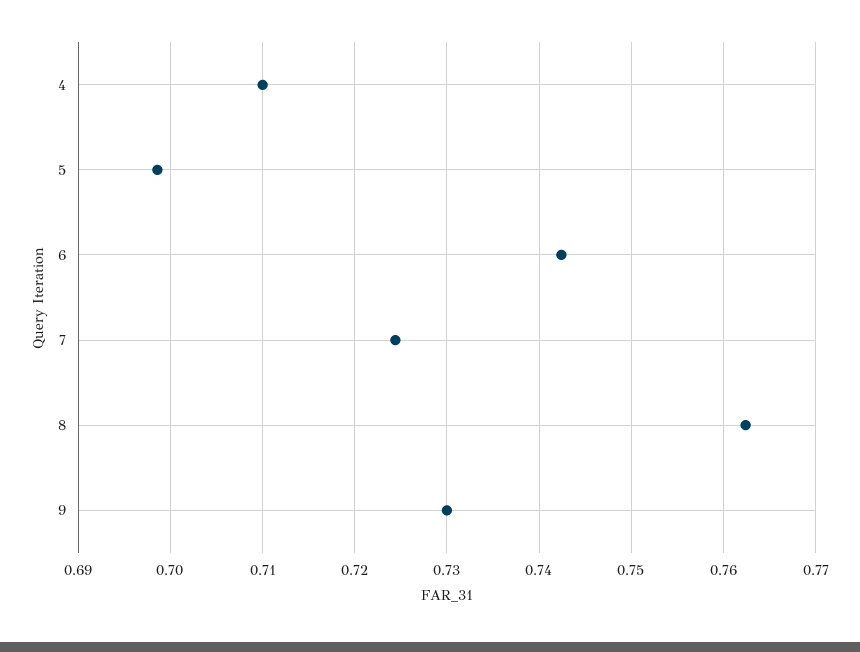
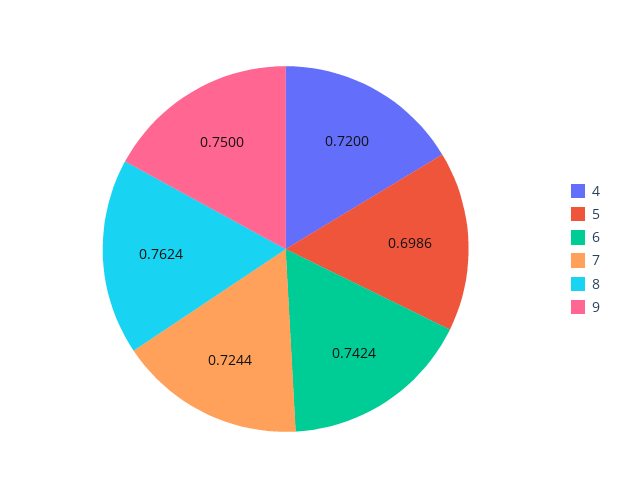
  {
-   "4": 0.71,
+   "4": 0.72,
    "5": 0.6986,
    "6": 0.7424,
    "7": 0.7244,
    "8": 0.7624,
-   "9": 0.73
+   "9": 0.75
  }

